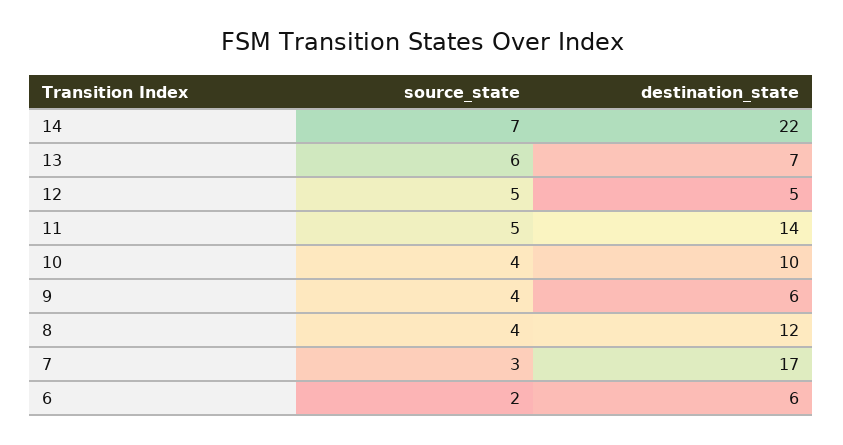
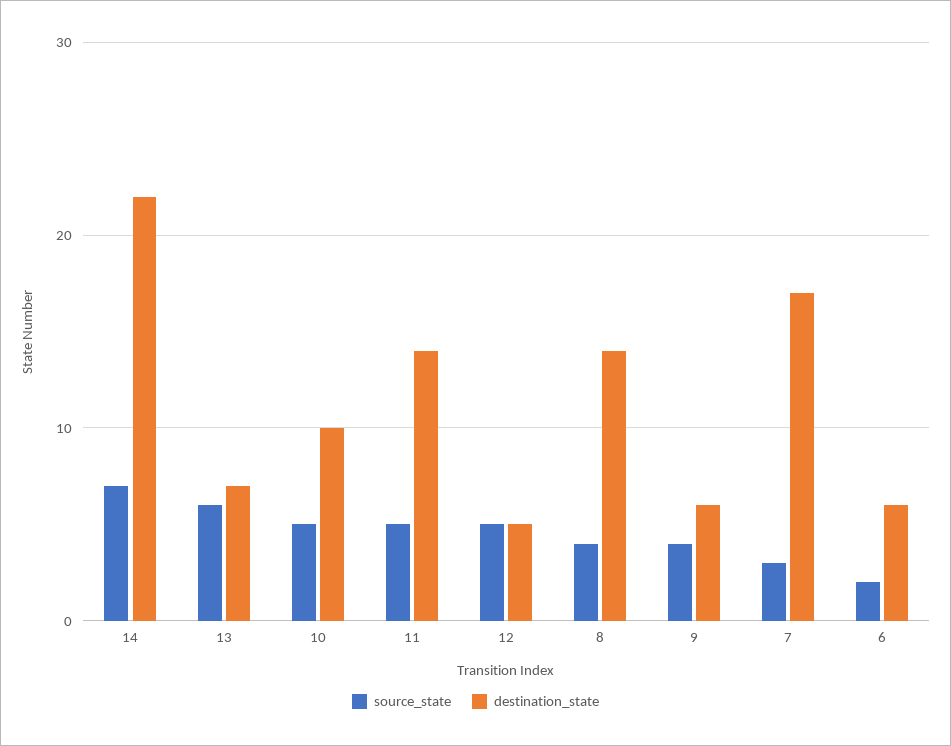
  {
    "source_state": {
      "14": 7,
      "13": 6,
      "12": 5,
      "11": 5,
-     "10": 4,
+     "10": 5,
      "9": 4,
      "8": 4,
      "7": 3,
      "6": 2
    },
    "destination_state": {
      "14": 22,
      "13": 7,
      "12": 5,
      "11": 14,
      "10": 10,
      "9": 6,
-     "8": 12,
+     "8": 14,
      "7": 17,
      "6": 6
    }
  }

